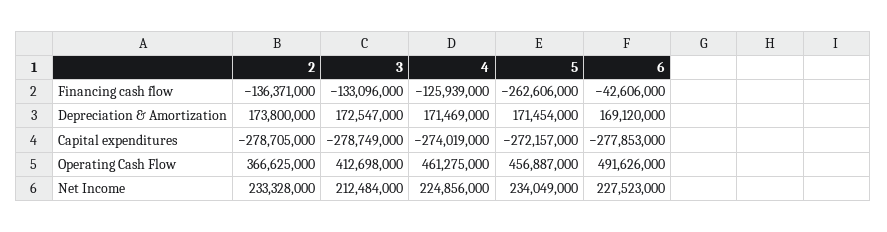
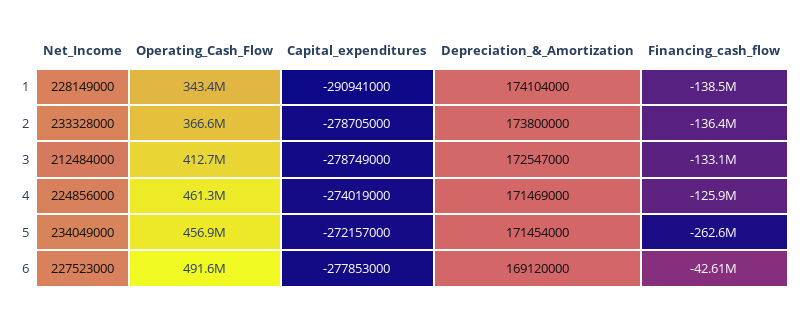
  {
    "2": {
      "Financing cash flow": -136371000,
      "Depreciation & Amortization": 173800000,
      "Capital expenditures": -278705000,
      "Operating Cash Flow": 366625000,
      "Net Income": 233328000
    },
    "3": {
      "Financing cash flow": -133096000,
      "Depreciation & Amortization": 172547000,
      "Capital expenditures": -278749000,
      "Operating Cash Flow": 412698000,
      "Net Income": 212484000
    },
    "4": {
      "Financing cash flow": -125939000,
      "Depreciation & Amortization": 171469000,
      "Capital expenditures": -274019000,
      "Operating Cash Flow": 461275000,
      "Net Income": 224856000
    },
    "5": {
      "Financing cash flow": -262606000,
      "Depreciation & Amortization": 171454000,
      "Capital expenditures": -272157000,
      "Operating Cash Flow": 456887000,
      "Net Income": 234049000
    },
    "6": {
      "Financing cash flow": -42606000,
      "Depreciation & Amortization": 169120000,
      "Capital expenditures": -277853000,
      "Operating Cash Flow": 491626000,
      "Net Income": 227523000
-   }
+   },
+   "1": {
+     "Net Income": 228149000,
+     "Operating Cash Flow": 343400000,
+     "Capital expenditures": -290941000,
+     "Depreciation & Amortization": 174104000,
+     "Financing cash flow": -138500000
+   }
  }

